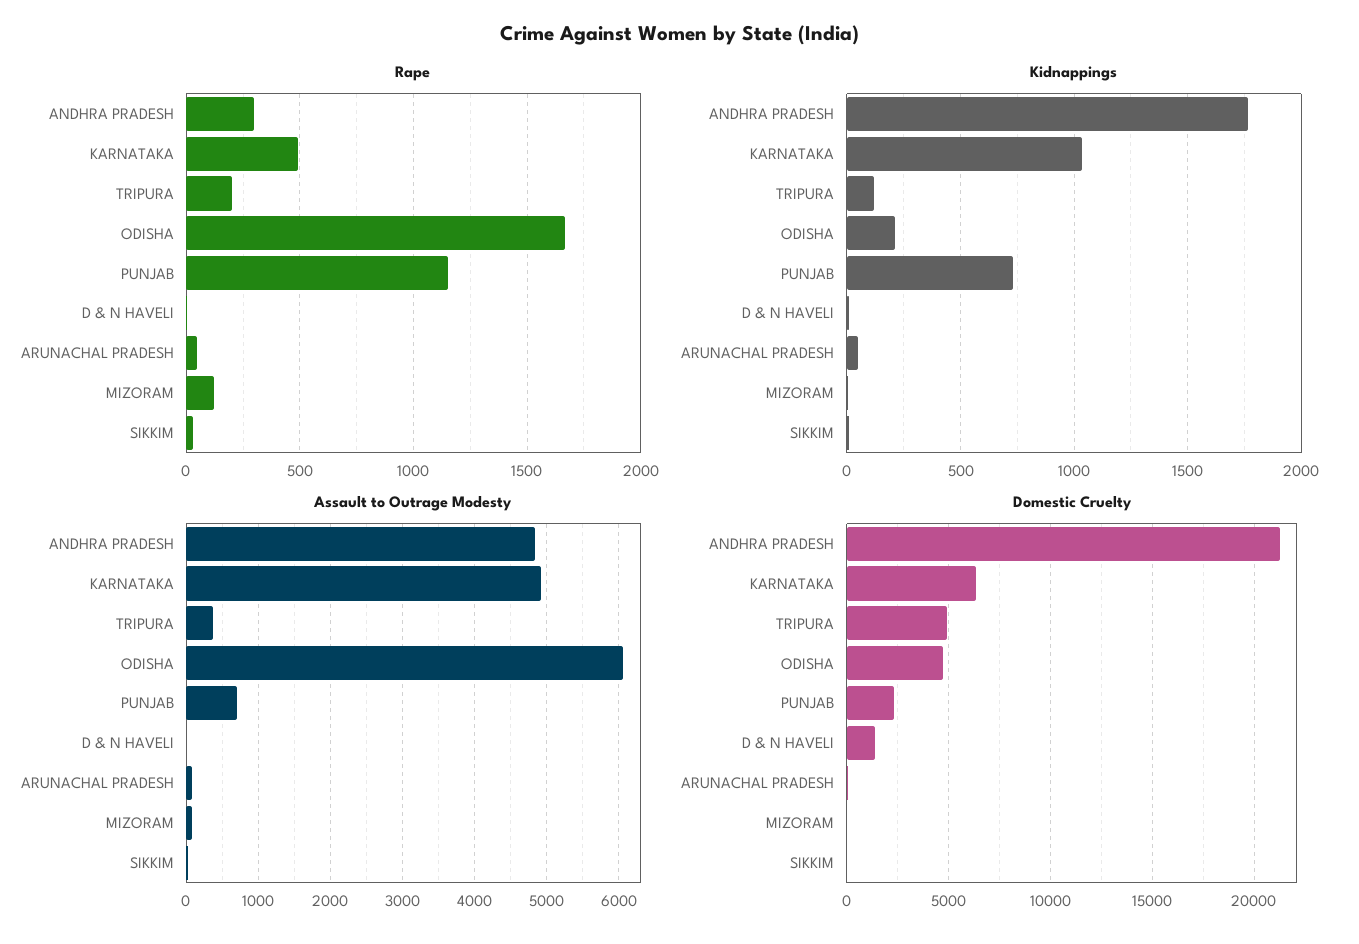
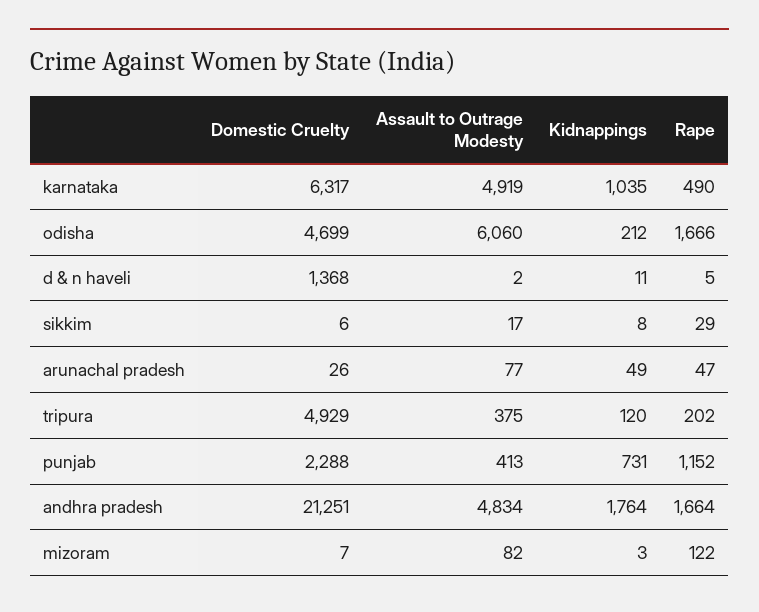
  {
    "Rape": {
-     "ANDHRA PRADESH": 300,
+     "ANDHRA PRADESH": 1664,
      "KARNATAKA": 490,
      "TRIPURA": 202,
      "ODISHA": 1666,
      "PUNJAB": 1152,
      "D & N HAVELI": 5,
      "ARUNACHAL PRADESH": 47,
      "MIZORAM": 122,
      "SIKKIM": 29
    },
    "Kidnappings": {
      "ANDHRA PRADESH": 1764,
      "KARNATAKA": 1035,
      "TRIPURA": 120,
      "ODISHA": 212,
      "PUNJAB": 731,
      "D & N HAVELI": 11,
      "ARUNACHAL PRADESH": 49,
      "MIZORAM": 3,
      "SIKKIM": 8
    },
    "Assault to Outrage Modesty": {
      "ANDHRA PRADESH": 4834,
      "KARNATAKA": 4919,
      "TRIPURA": 375,
      "ODISHA": 6060,
-     "PUNJAB": 700,
+     "PUNJAB": 413,
      "D & N HAVELI": 2,
      "ARUNACHAL PRADESH": 77,
      "MIZORAM": 82,
      "SIKKIM": 17
    },
    "Domestic Cruelty": {
      "ANDHRA PRADESH": 21251,
      "KARNATAKA": 6317,
      "TRIPURA": 4929,
      "ODISHA": 4699,
      "PUNJAB": 2288,
      "D & N HAVELI": 1368,
      "ARUNACHAL PRADESH": 26,
      "MIZORAM": 7,
      "SIKKIM": 6
    }
  }

